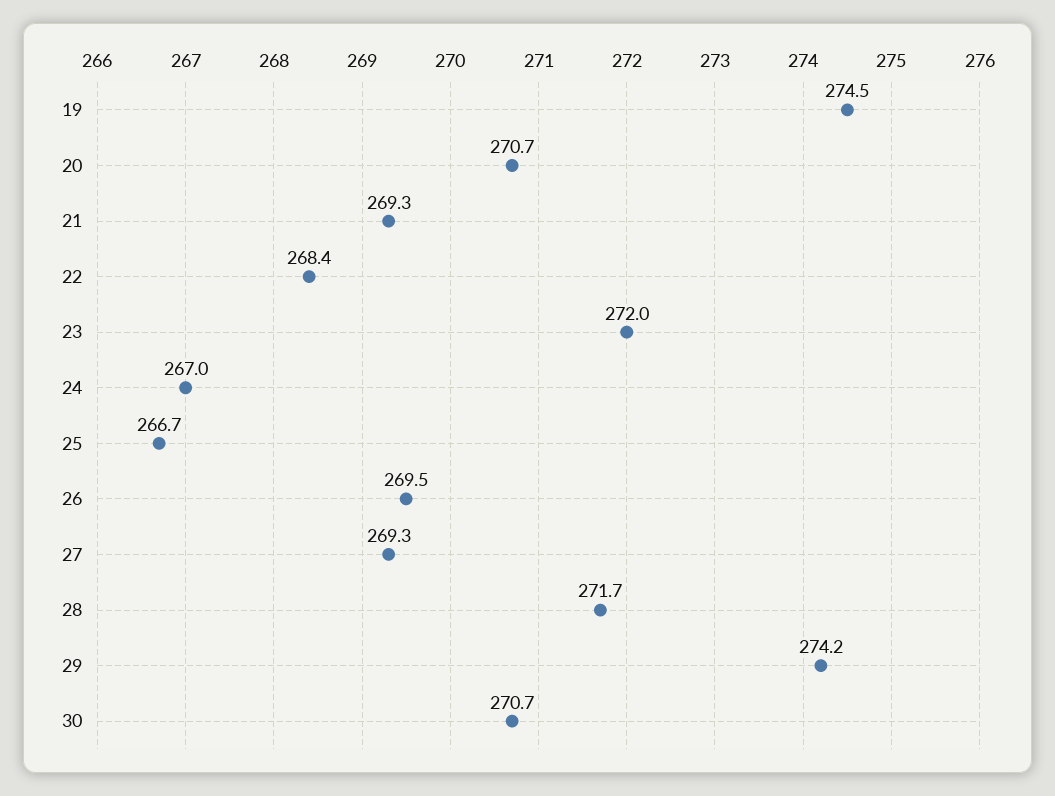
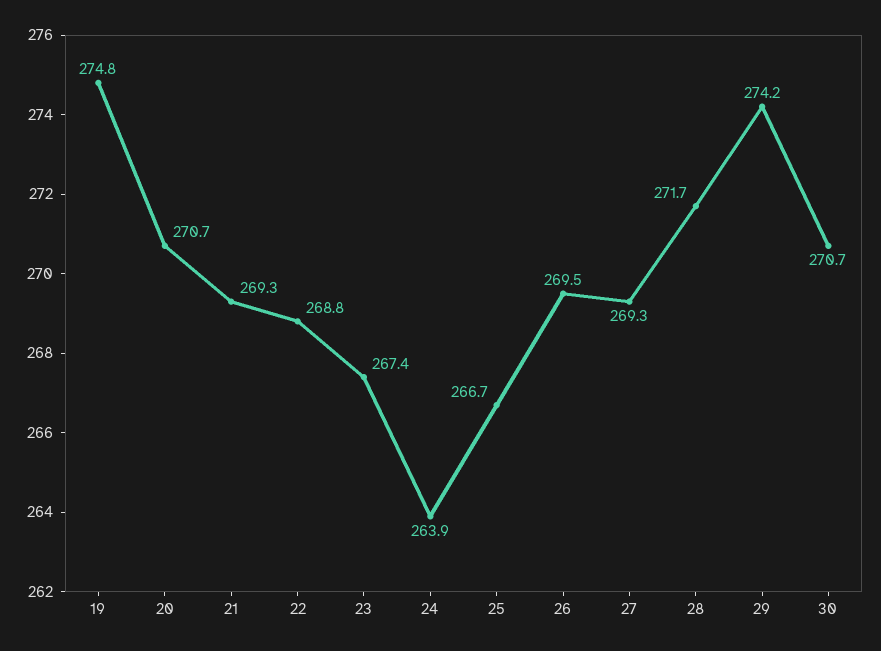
  {
-   "19": 274.5,
+   "19": 274.8,
    "20": 270.7,
    "21": 269.3,
-   "22": 268.4,
+   "22": 268.8,
-   "23": 272,
+   "23": 267.4,
-   "24": 267,
+   "24": 263.9,
    "25": 266.7,
    "26": 269.5,
    "27": 269.3,
    "28": 271.7,
    "29": 274.2,
    "30": 270.7
  }

